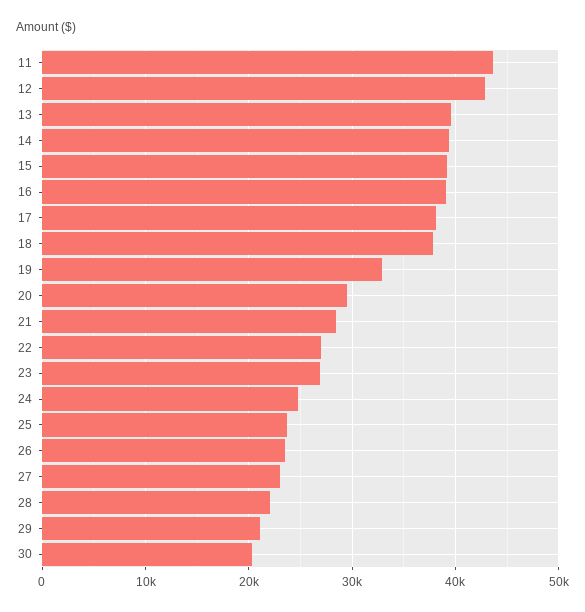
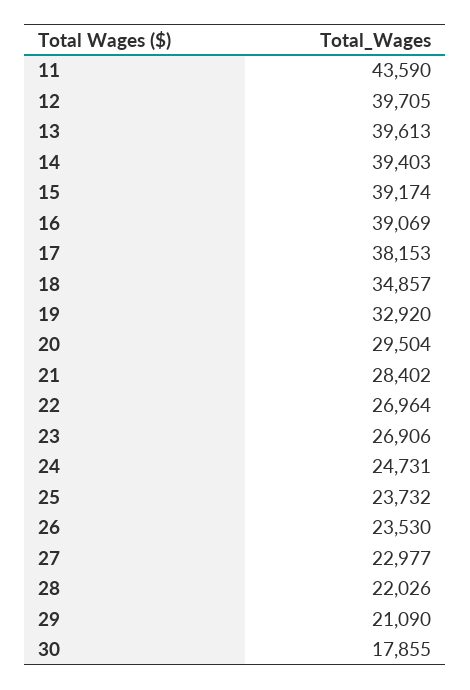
  {
    "11": 43590,
-   "12": 43000,
+   "12": 39705,
    "13": 39613,
    "14": 39403,
    "15": 39174,
    "16": 39069,
    "17": 38153,
-   "18": 38000,
+   "18": 34857,
    "19": 32920,
    "20": 29504,
    "21": 28402,
    "22": 26964,
    "23": 26906,
    "24": 24731,
    "25": 23732,
    "26": 23530,
    "27": 22977,
    "28": 22026,
    "29": 21090,
-   "30": 20000
+   "30": 17855
  }

